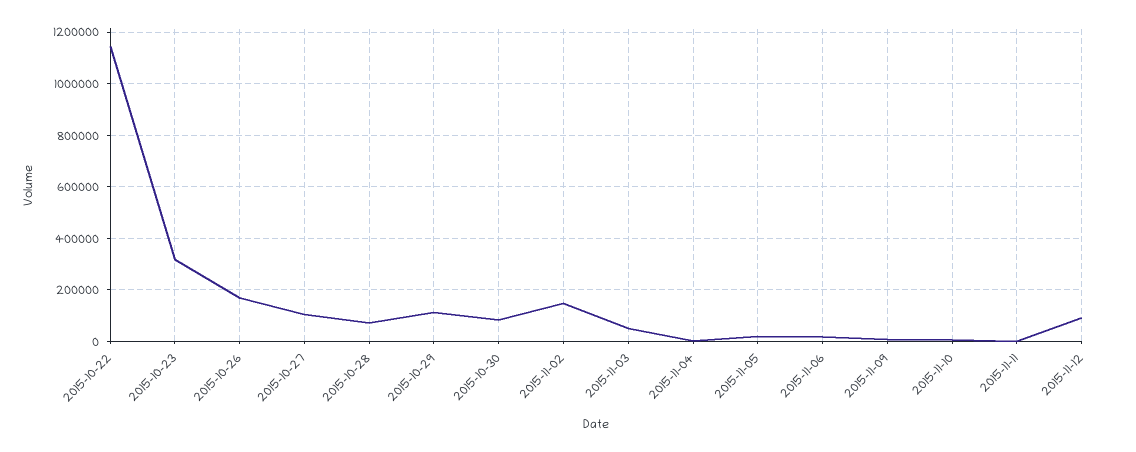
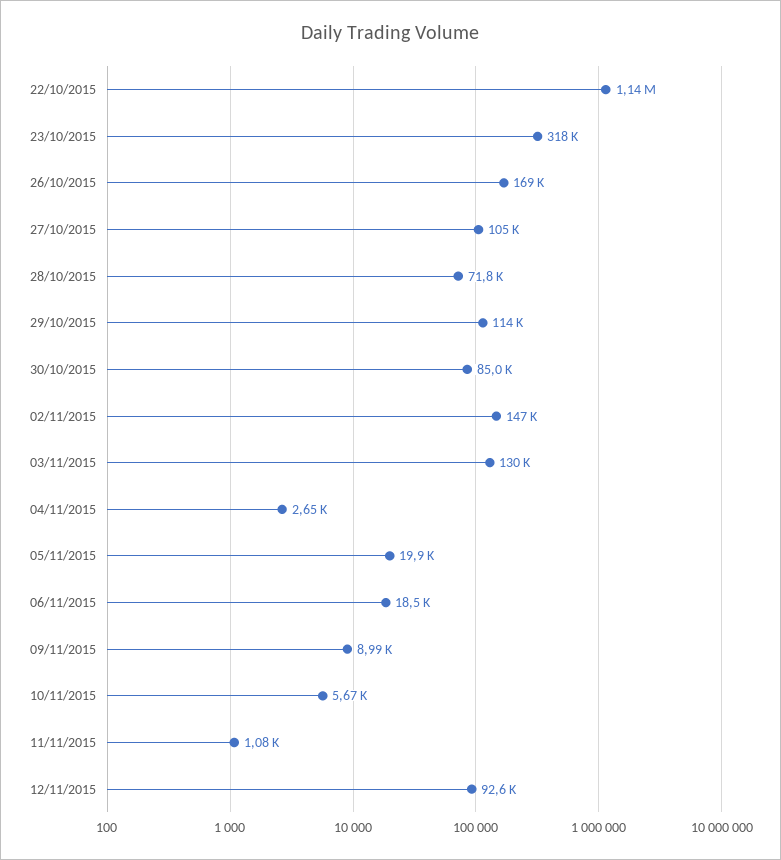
  {
    "2015-10-22": 1140000,
    "2015-10-23": 318000,
    "2015-10-26": 169000,
    "2015-10-27": 105000,
    "2015-10-28": 71800,
    "2015-10-29": 114000,
    "2015-10-30": 85000,
    "2015-11-02": 147000,
-   "2015-11-03": 50000,
+   "2015-11-03": 130000,
    "2015-11-04": 2650,
    "2015-11-05": 19900,
    "2015-11-06": 18500,
    "2015-11-09": 8990,
    "2015-11-10": 5670,
    "2015-11-11": 1080,
    "2015-11-12": 92600
  }

